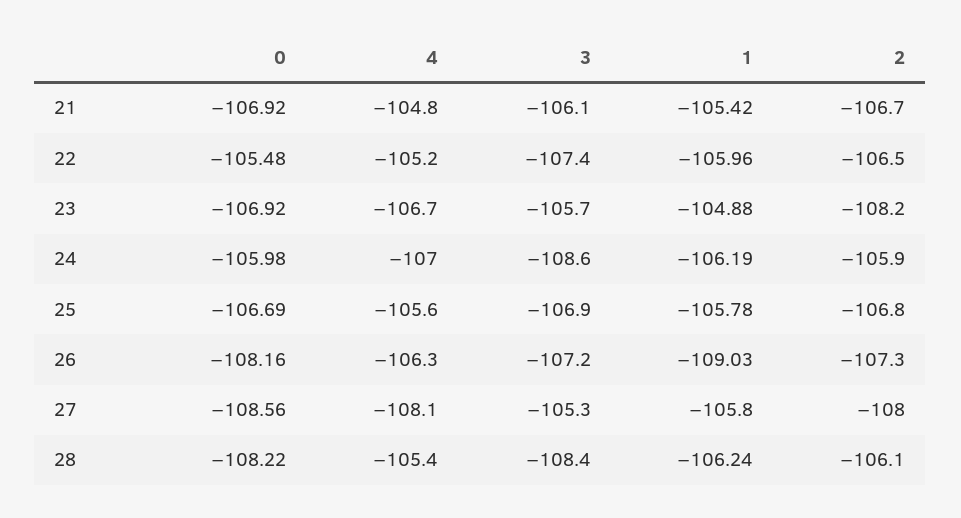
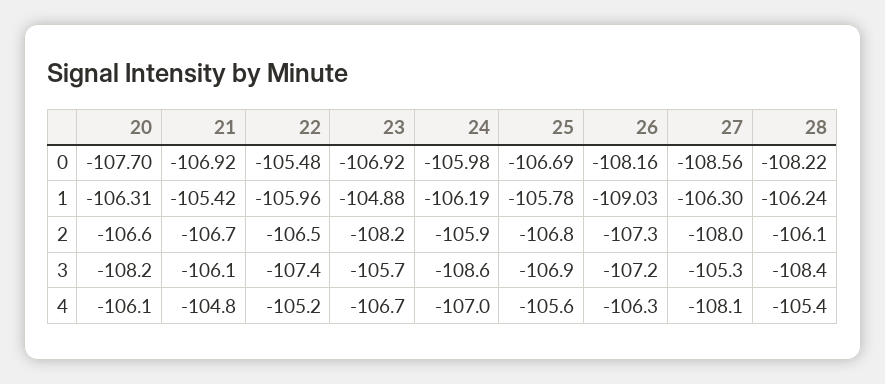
  {
    "0": {
      "21": -106.92,
      "22": -105.48,
      "23": -106.92,
      "24": -105.98,
      "25": -106.69,
      "26": -108.16,
      "27": -108.56,
-     "28": -108.22
+     "28": -108.22,
+     "20": -107.7
    },
    "4": {
      "21": -104.8,
      "22": -105.2,
      "23": -106.7,
      "24": -107,
      "25": -105.6,
      "26": -106.3,
      "27": -108.1,
-     "28": -105.4
+     "28": -105.4,
+     "20": -106.1
    },
    "3": {
      "21": -106.1,
      "22": -107.4,
      "23": -105.7,
      "24": -108.6,
      "25": -106.9,
      "26": -107.2,
      "27": -105.3,
-     "28": -108.4
+     "28": -108.4,
+     "20": -108.2
    },
    "1": {
      "21": -105.42,
      "22": -105.96,
      "23": -104.88,
      "24": -106.19,
      "25": -105.78,
      "26": -109.03,
-     "27": -105.8,
+     "27": -106.3,
-     "28": -106.24
+     "28": -106.24,
+     "20": -106.31
    },
    "2": {
      "21": -106.7,
      "22": -106.5,
      "23": -108.2,
      "24": -105.9,
      "25": -106.8,
      "26": -107.3,
      "27": -108,
-     "28": -106.1
+     "28": -106.1,
+     "20": -106.6
    }
  }

